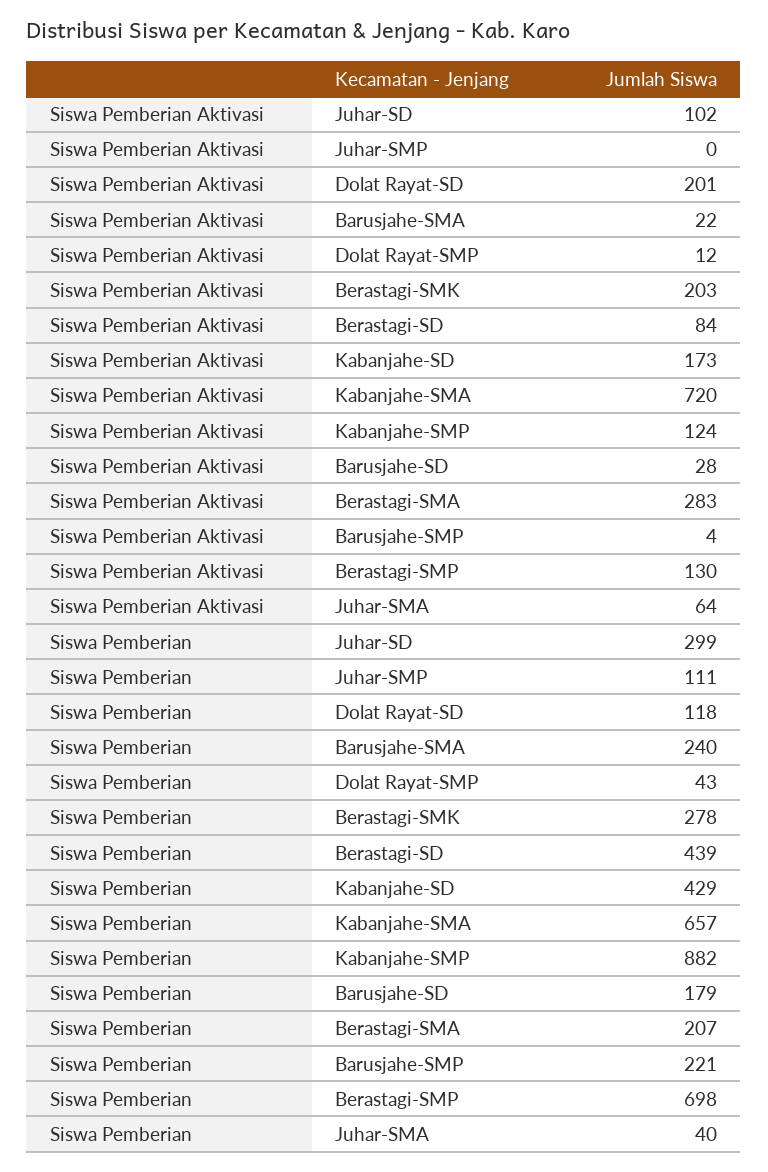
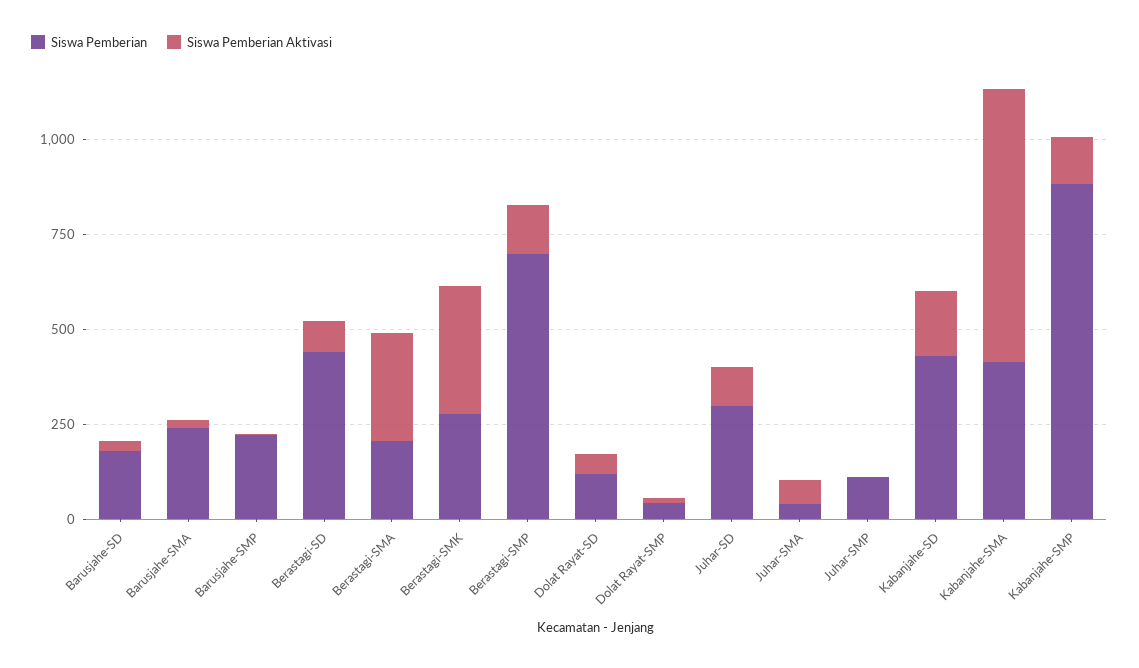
  {
    "Siswa Pemberian Aktivasi": {
      "Juhar-SD": 102,
      "Juhar-SMP": 0,
-     "Dolat Rayat-SD": 201,
+     "Dolat Rayat-SD": 50,
      "Barusjahe-SMA": 22,
      "Dolat Rayat-SMP": 12,
-     "Berastagi-SMK": 203,
+     "Berastagi-SMK": 350,
      "Berastagi-SD": 84,
      "Kabanjahe-SD": 173,
      "Kabanjahe-SMA": 720,
      "Kabanjahe-SMP": 124,
      "Barusjahe-SD": 28,
      "Berastagi-SMA": 283,
      "Barusjahe-SMP": 4,
      "Berastagi-SMP": 130,
      "Juhar-SMA": 64
    },
    "Siswa Pemberian": {
      "Juhar-SD": 299,
      "Juhar-SMP": 111,
      "Dolat Rayat-SD": 118,
      "Barusjahe-SMA": 240,
      "Dolat Rayat-SMP": 43,
      "Berastagi-SMK": 278,
      "Berastagi-SD": 439,
      "Kabanjahe-SD": 429,
-     "Kabanjahe-SMA": 657,
+     "Kabanjahe-SMA": 400,
      "Kabanjahe-SMP": 882,
      "Barusjahe-SD": 179,
      "Berastagi-SMA": 207,
      "Barusjahe-SMP": 221,
      "Berastagi-SMP": 698,
      "Juhar-SMA": 40
    }
  }

